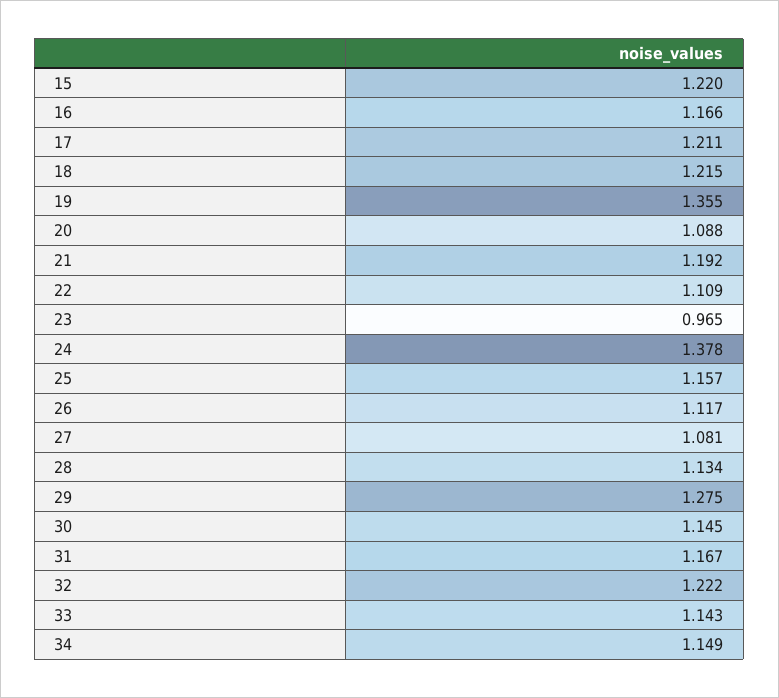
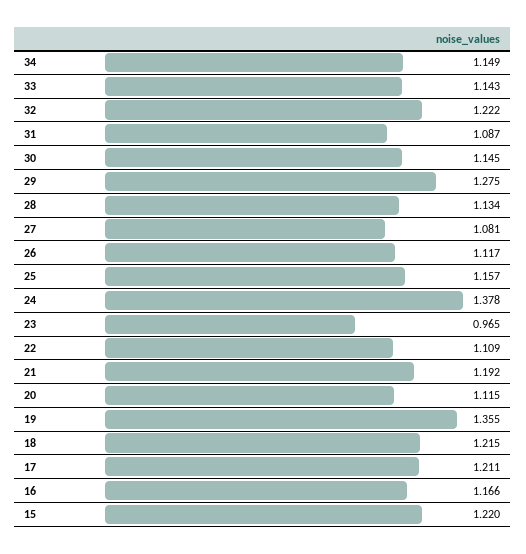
  {
    "15": 1.22,
    "16": 1.166,
    "17": 1.211,
    "18": 1.215,
    "19": 1.355,
-   "20": 1.088,
+   "20": 1.115,
    "21": 1.192,
    "22": 1.109,
    "23": 0.965,
    "24": 1.378,
    "25": 1.157,
    "26": 1.117,
    "27": 1.081,
    "28": 1.134,
    "29": 1.275,
    "30": 1.145,
-   "31": 1.167,
+   "31": 1.087,
    "32": 1.222,
    "33": 1.143,
    "34": 1.149
  }

